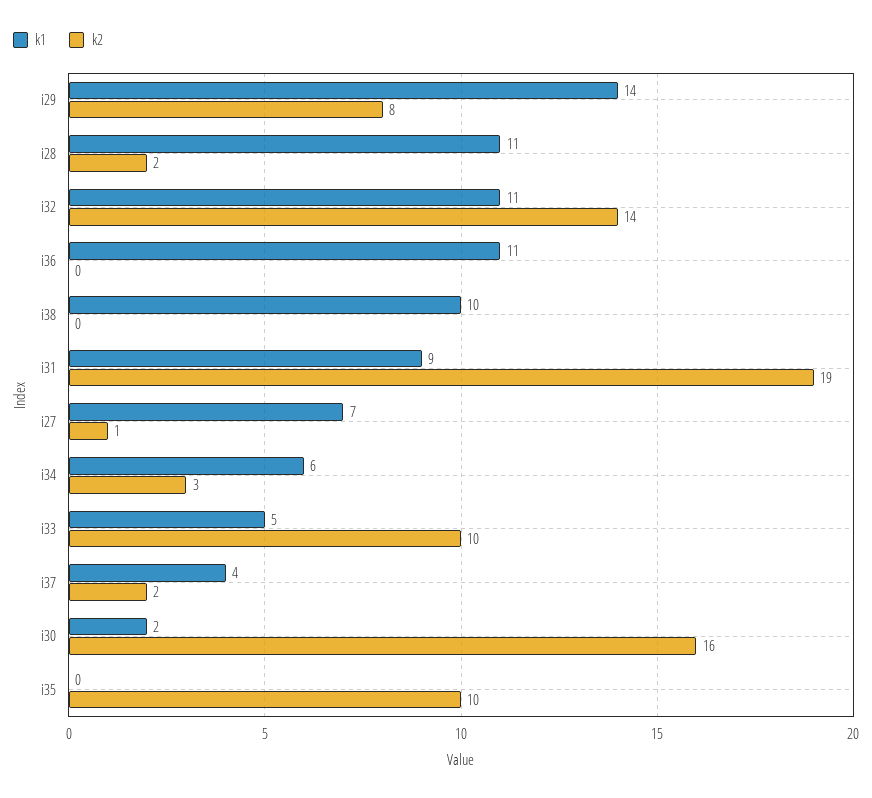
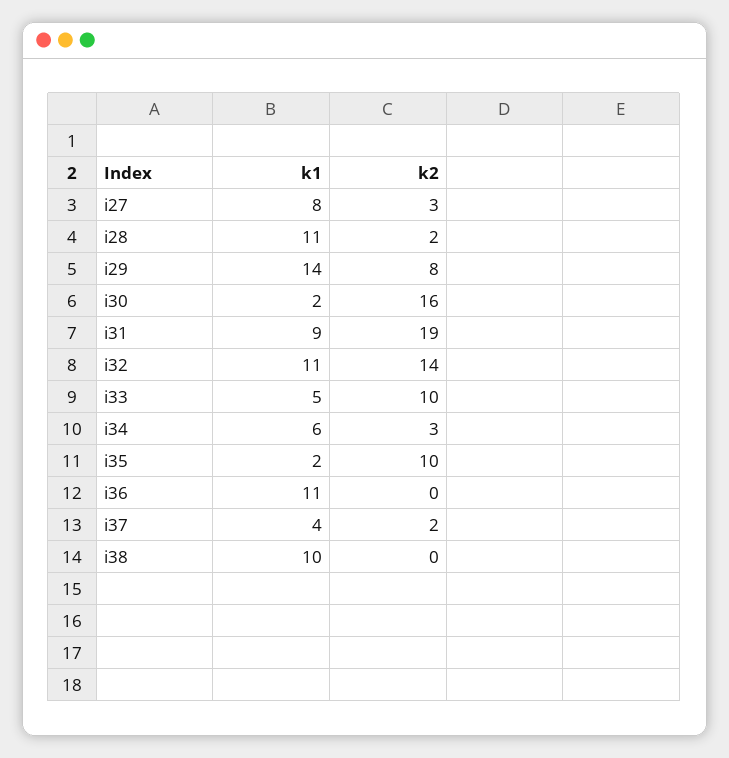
  {
    "k1": {
      "i29": 14,
      "i28": 11,
      "i32": 11,
      "i36": 11,
      "i38": 10,
      "i31": 9,
-     "i27": 7,
+     "i27": 8,
      "i34": 6,
      "i33": 5,
      "i37": 4,
      "i30": 2,
-     "i35": 0
+     "i35": 2
    },
    "k2": {
      "i29": 8,
      "i28": 2,
      "i32": 14,
      "i36": 0,
      "i38": 0,
      "i31": 19,
-     "i27": 1,
+     "i27": 3,
      "i34": 3,
      "i33": 10,
      "i37": 2,
      "i30": 16,
      "i35": 10
    }
  }

